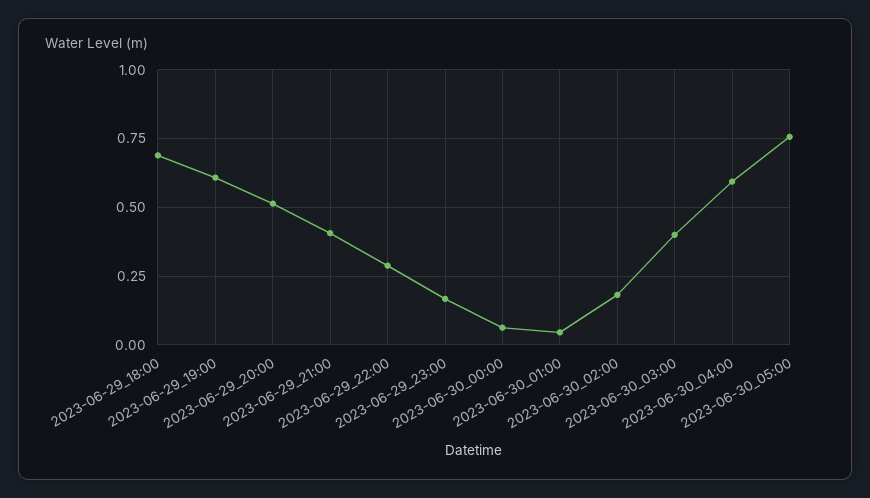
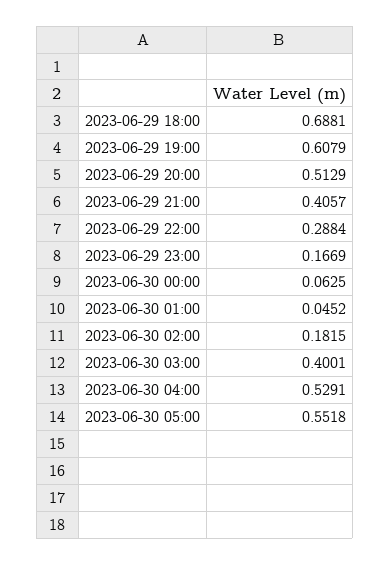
  {
    "2023-06-29_18:00": 0.6881,
    "2023-06-29_19:00": 0.6079,
    "2023-06-29_20:00": 0.5129,
    "2023-06-29_21:00": 0.4057,
    "2023-06-29_22:00": 0.2884,
    "2023-06-29_23:00": 0.1669,
    "2023-06-30_00:00": 0.0625,
    "2023-06-30_01:00": 0.0452,
    "2023-06-30_02:00": 0.1815,
    "2023-06-30_03:00": 0.4001,
-   "2023-06-30_04:00": 0.6,
+   "2023-06-30_04:00": 0.5291,
-   "2023-06-30_05:00": 0.75
+   "2023-06-30_05:00": 0.5518
  }

